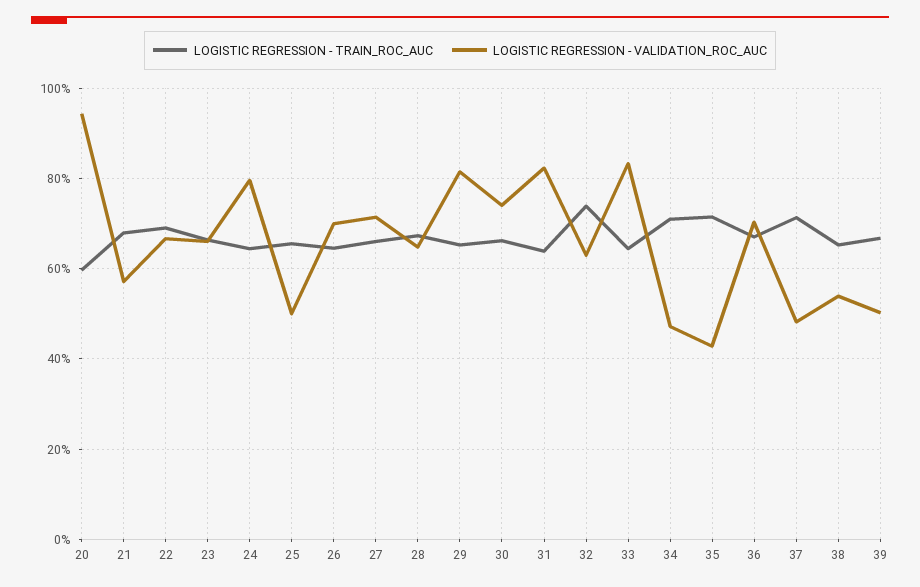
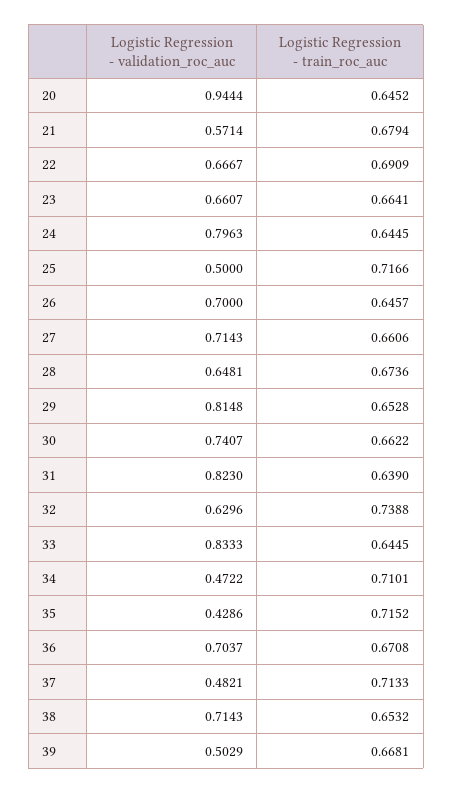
  {
    "LOGISTIC REGRESSION - TRAIN_ROC_AUC": {
-     "20": 0.6,
+     "20": 0.6452,
      "21": 0.6794,
      "22": 0.6909,
      "23": 0.6641,
      "24": 0.6445,
-     "25": 0.66,
+     "25": 0.7166,
      "26": 0.6457,
      "27": 0.6606,
      "28": 0.6736,
      "29": 0.6528,
      "30": 0.6622,
      "31": 0.639,
      "32": 0.7388,
      "33": 0.6445,
      "34": 0.7101,
      "35": 0.7152,
      "36": 0.6708,
      "37": 0.7133,
      "38": 0.6532,
      "39": 0.6681
    },
    "LOGISTIC REGRESSION - VALIDATION_ROC_AUC": {
      "20": 0.9444,
      "21": 0.5714,
      "22": 0.6667,
      "23": 0.6607,
      "24": 0.7963,
      "25": 0.5,
      "26": 0.7,
      "27": 0.7143,
      "28": 0.6481,
      "29": 0.8148,
      "30": 0.7407,
      "31": 0.823,
      "32": 0.6296,
      "33": 0.8333,
      "34": 0.4722,
      "35": 0.4286,
      "36": 0.7037,
      "37": 0.4821,
-     "38": 0.54,
+     "38": 0.7143,
      "39": 0.5029
    }
  }

